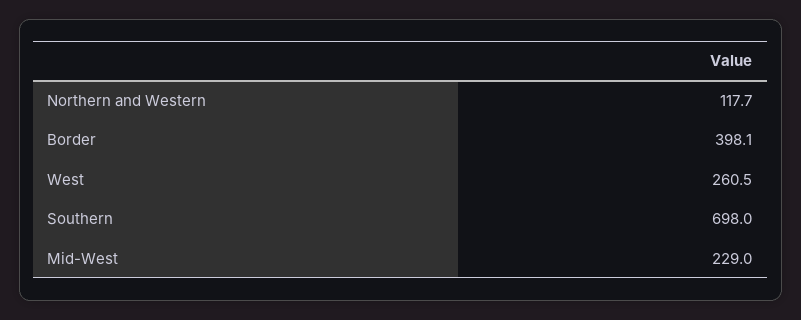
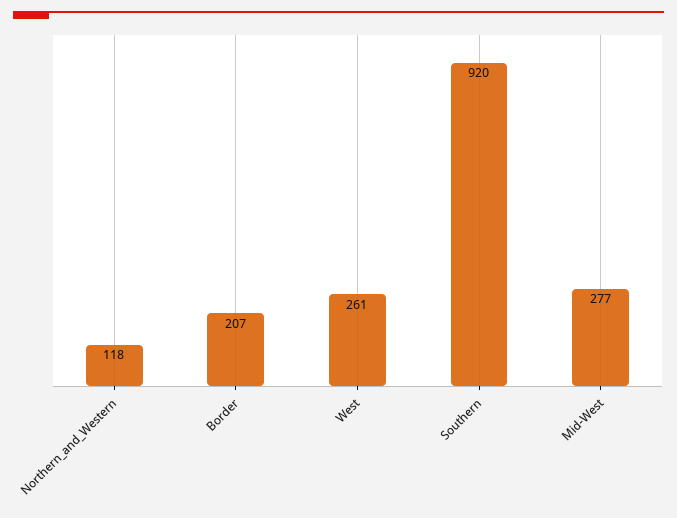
  {
    "Northern and Western": 117.7,
-   "Border": 398.1,
+   "Border": 207,
    "West": 260.5,
-   "Southern": 698,
+   "Southern": 920,
-   "Mid-West": 229
+   "Mid-West": 277
  }

